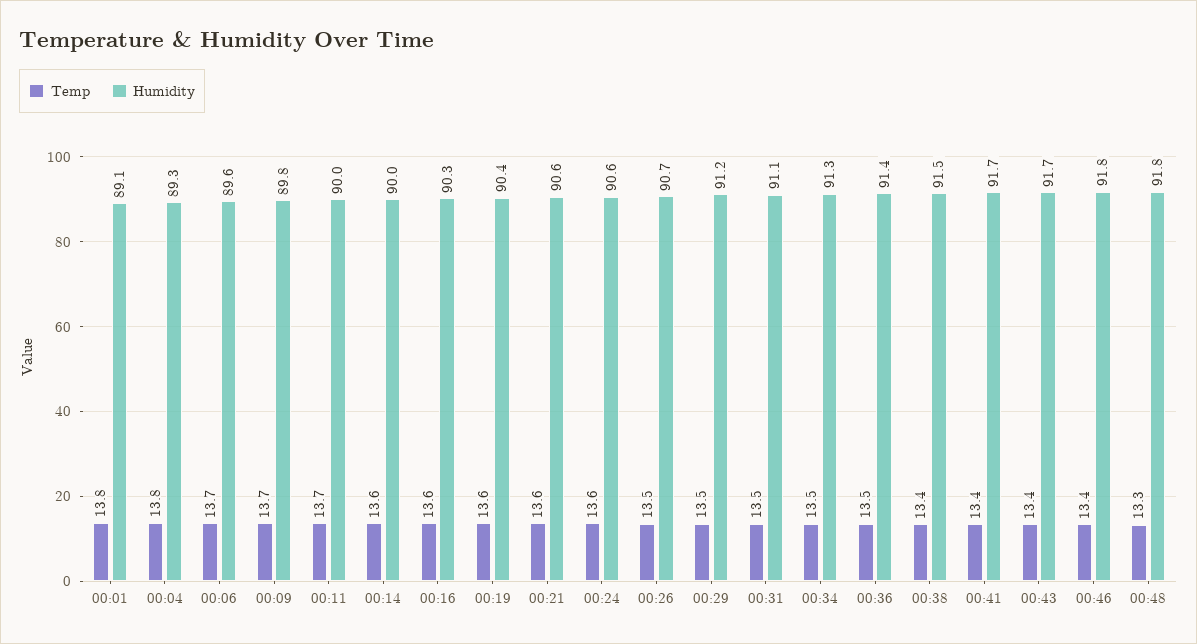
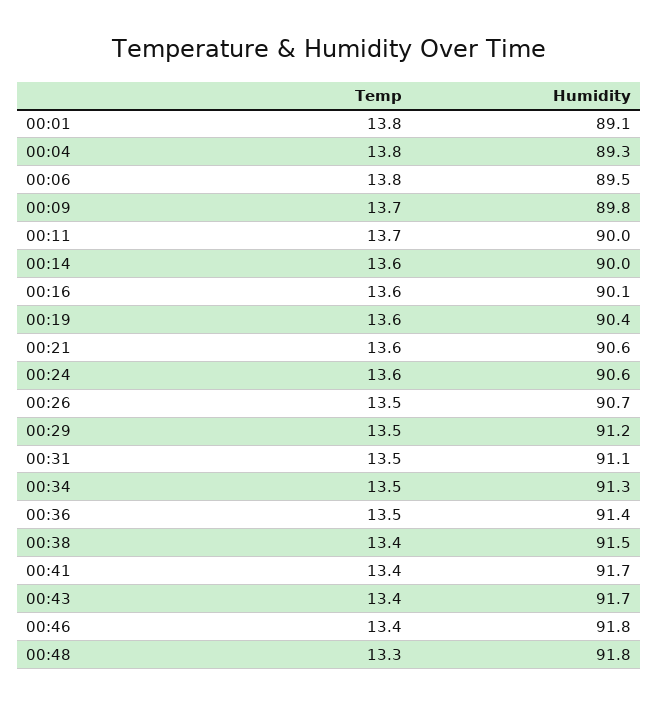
  {
    "Temp": {
      "00:01": 13.8,
      "00:04": 13.8,
-     "00:06": 13.7,
+     "00:06": 13.8,
      "00:09": 13.7,
      "00:11": 13.7,
      "00:14": 13.6,
      "00:16": 13.6,
      "00:19": 13.6,
      "00:21": 13.6,
      "00:24": 13.6,
      "00:26": 13.5,
      "00:29": 13.5,
      "00:31": 13.5,
      "00:34": 13.5,
      "00:36": 13.5,
      "00:38": 13.4,
      "00:41": 13.4,
      "00:43": 13.4,
      "00:46": 13.4,
      "00:48": 13.3
    },
    "Humidity": {
      "00:01": 89.1,
      "00:04": 89.3,
-     "00:06": 89.6,
+     "00:06": 89.5,
      "00:09": 89.8,
      "00:11": 90,
      "00:14": 90,
-     "00:16": 90.3,
+     "00:16": 90.1,
      "00:19": 90.4,
      "00:21": 90.6,
      "00:24": 90.6,
      "00:26": 90.7,
      "00:29": 91.2,
      "00:31": 91.1,
      "00:34": 91.3,
      "00:36": 91.4,
      "00:38": 91.5,
      "00:41": 91.7,
      "00:43": 91.7,
      "00:46": 91.8,
      "00:48": 91.8
    }
  }

